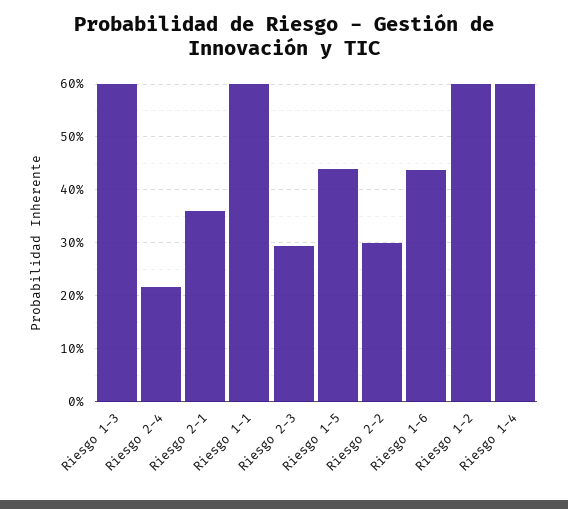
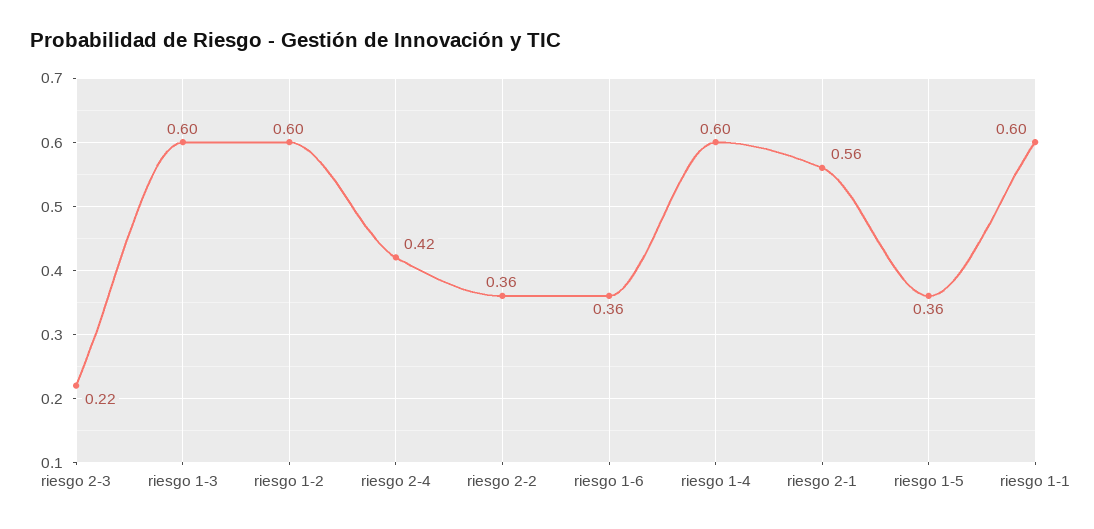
  {
    "Riesgo 1-3": 0.6,
-   "Riesgo 2-4": 0.22,
+   "Riesgo 2-4": 0.42,
-   "Riesgo 2-1": 0.36,
+   "Riesgo 2-1": 0.56,
    "Riesgo 1-1": 0.6,
-   "Riesgo 2-3": 0.3,
+   "Riesgo 2-3": 0.22,
-   "Riesgo 1-5": 0.44,
+   "Riesgo 1-5": 0.36,
-   "Riesgo 2-2": 0.3,
+   "Riesgo 2-2": 0.36,
-   "Riesgo 1-6": 0.44,
+   "Riesgo 1-6": 0.36,
    "Riesgo 1-2": 0.6,
    "Riesgo 1-4": 0.6
  }

